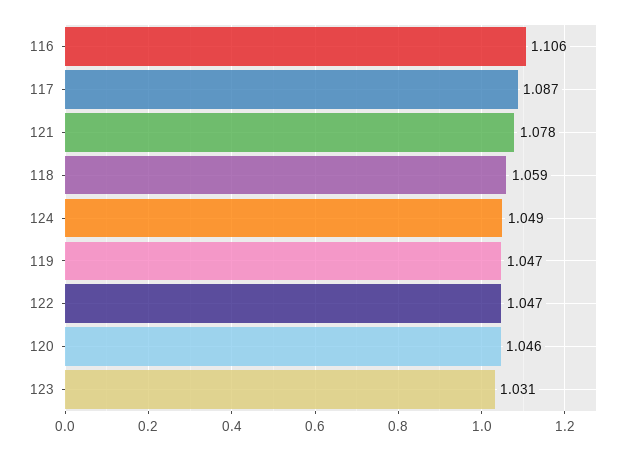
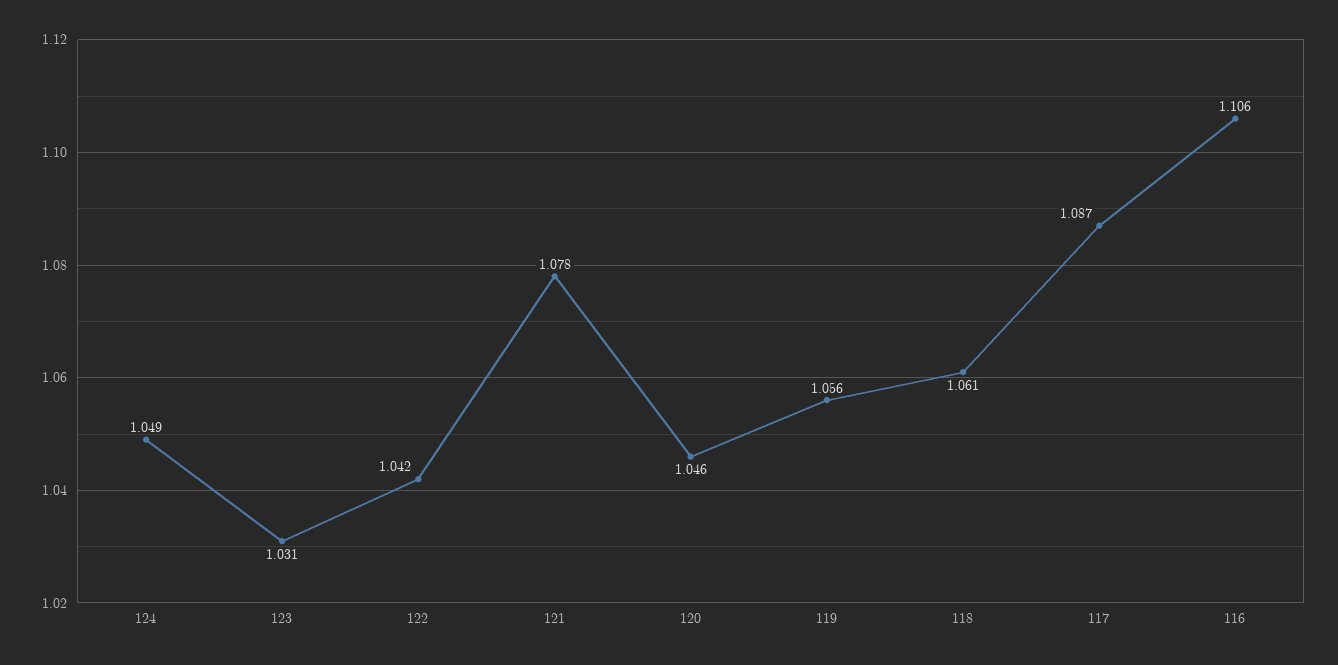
  {
    "116": 1.106,
    "117": 1.087,
    "121": 1.078,
-   "118": 1.059,
+   "118": 1.061,
    "124": 1.049,
-   "119": 1.047,
+   "119": 1.056,
-   "122": 1.047,
+   "122": 1.042,
    "120": 1.046,
    "123": 1.031
  }

